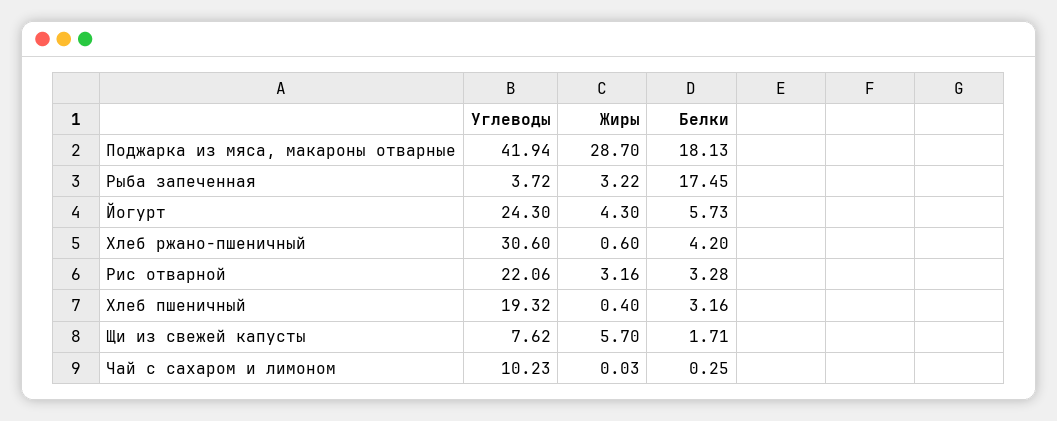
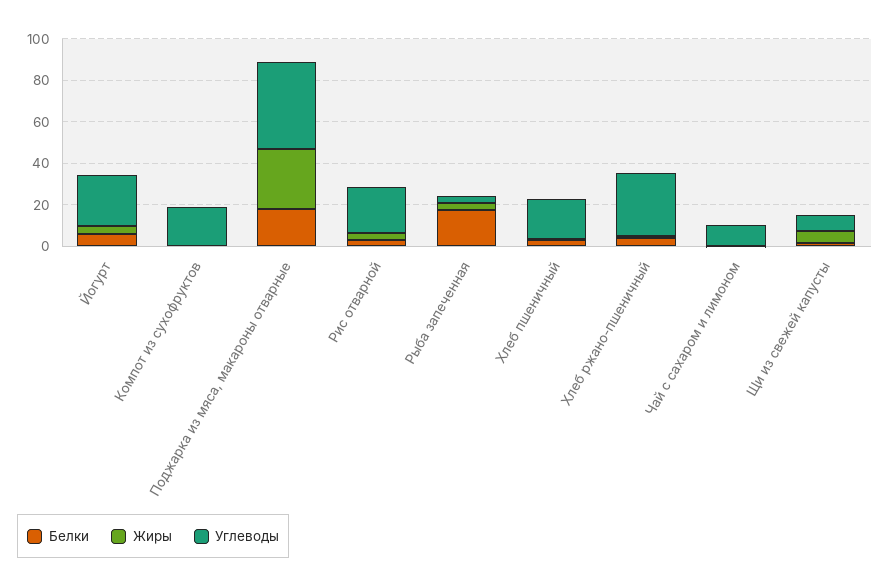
  {
    "Углеводы": {
      "Поджарка из мяса, макароны отварные": 41.94,
      "Рыба запеченная": 3.72,
      "Йогурт": 24.3,
      "Хлеб ржано-пшеничный": 30.6,
      "Рис отварной": 22.06,
      "Хлеб пшеничный": 19.32,
      "Щи из свежей капусты": 7.62,
-     "Чай с сахаром и лимоном": 10.23
+     "Чай с сахаром и лимоном": 10.23,
+     "Компот из сухофруктов": 20
    },
    "Жиры": {
      "Поджарка из мяса, макароны отварные": 28.7,
      "Рыба запеченная": 3.22,
      "Йогурт": 4.3,
      "Хлеб ржано-пшеничный": 0.6,
      "Рис отварной": 3.16,
      "Хлеб пшеничный": 0.4,
      "Щи из свежей капусты": 5.7,
-     "Чай с сахаром и лимоном": 0.03
+     "Чай с сахаром и лимоном": 0.03,
+     "Компот из сухофруктов": 0
    },
    "Белки": {
      "Поджарка из мяса, макароны отварные": 18.13,
      "Рыба запеченная": 17.45,
      "Йогурт": 5.73,
      "Хлеб ржано-пшеничный": 4.2,
      "Рис отварной": 3.28,
      "Хлеб пшеничный": 3.16,
      "Щи из свежей капусты": 1.71,
-     "Чай с сахаром и лимоном": 0.25
+     "Чай с сахаром и лимоном": 0.25,
+     "Компот из сухофруктов": 0
    }
  }

